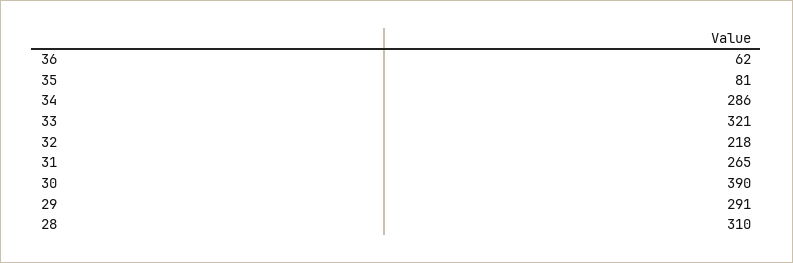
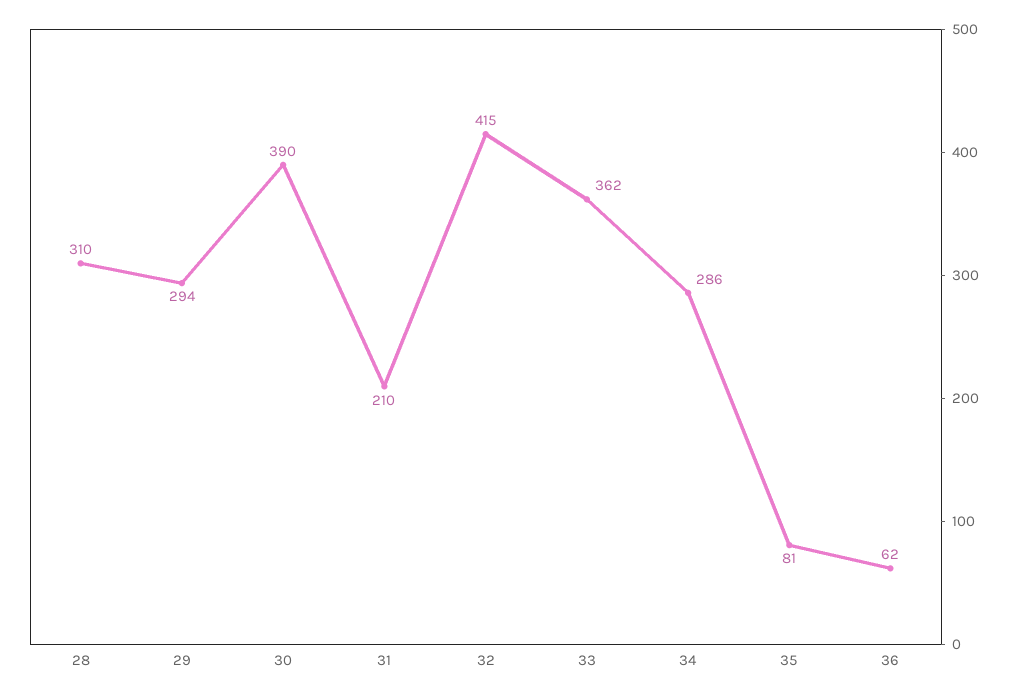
  {
    "36": 62,
    "35": 81,
    "34": 286,
-   "33": 321,
+   "33": 362,
-   "32": 218,
+   "32": 415,
-   "31": 265,
+   "31": 210,
    "30": 390,
-   "29": 291,
+   "29": 294,
    "28": 310
  }

